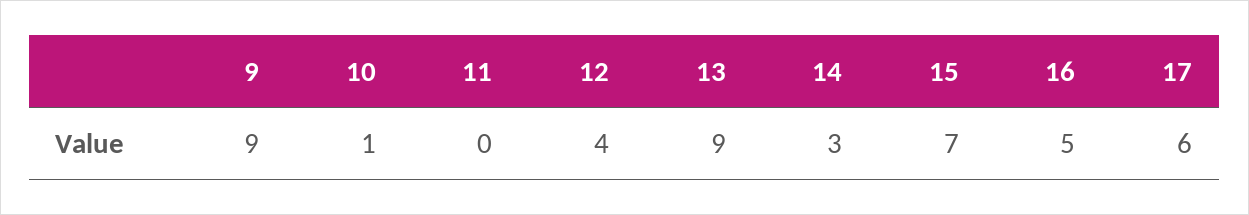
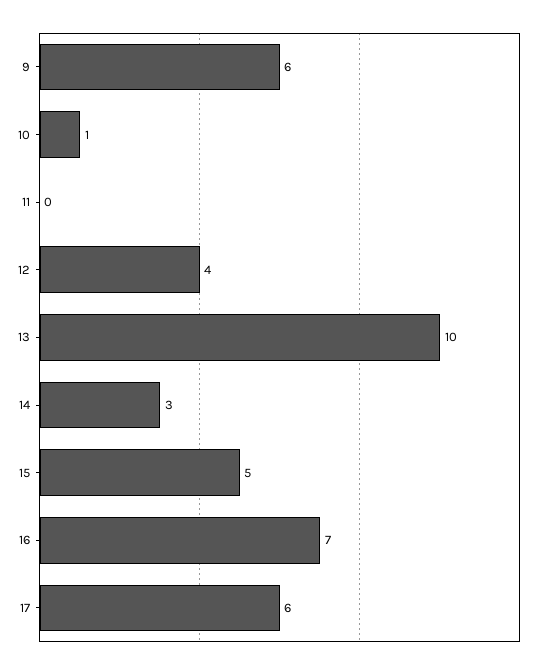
  {
-   "9": 9,
+   "9": 6,
    "10": 1,
    "11": 0,
    "12": 4,
-   "13": 9,
+   "13": 10,
    "14": 3,
-   "15": 7,
+   "15": 5,
-   "16": 5,
+   "16": 7,
    "17": 6
  }

